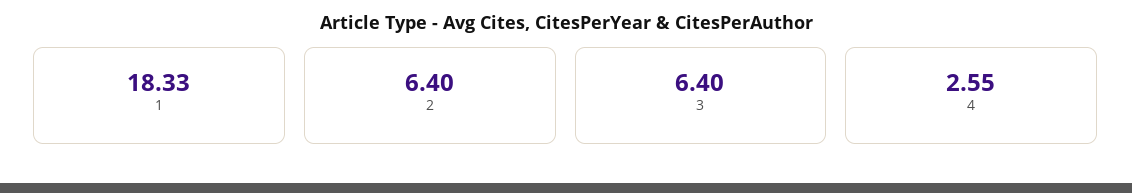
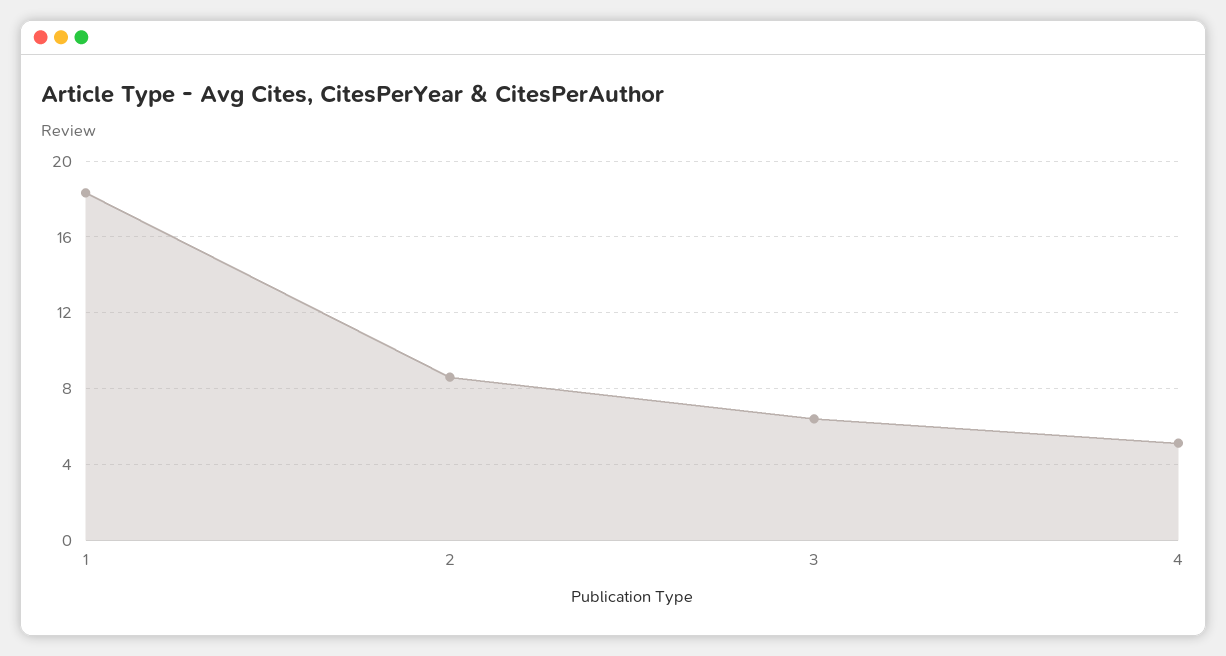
  {
    "1": 18.33,
-   "2": 6.4,
+   "2": 8.5,
    "3": 6.4,
-   "4": 2.55
+   "4": 5
  }

